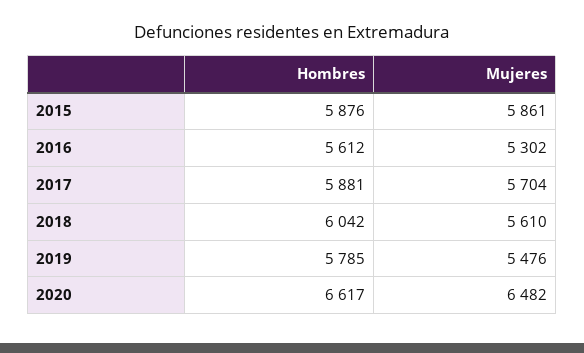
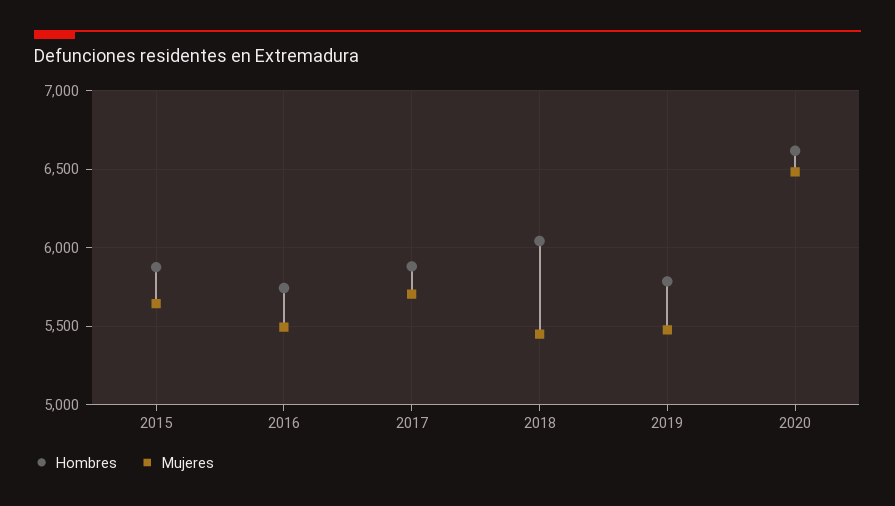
  {
    "Hombres": {
      "2015": 5876,
-     "2016": 5612,
+     "2016": 5750,
      "2017": 5881,
      "2018": 6042,
      "2019": 5785,
      "2020": 6617
    },
    "Mujeres": {
-     "2015": 5861,
+     "2015": 5650,
-     "2016": 5302,
+     "2016": 5500,
      "2017": 5704,
-     "2018": 5610,
+     "2018": 5450,
      "2019": 5476,
      "2020": 6482
    }
  }

